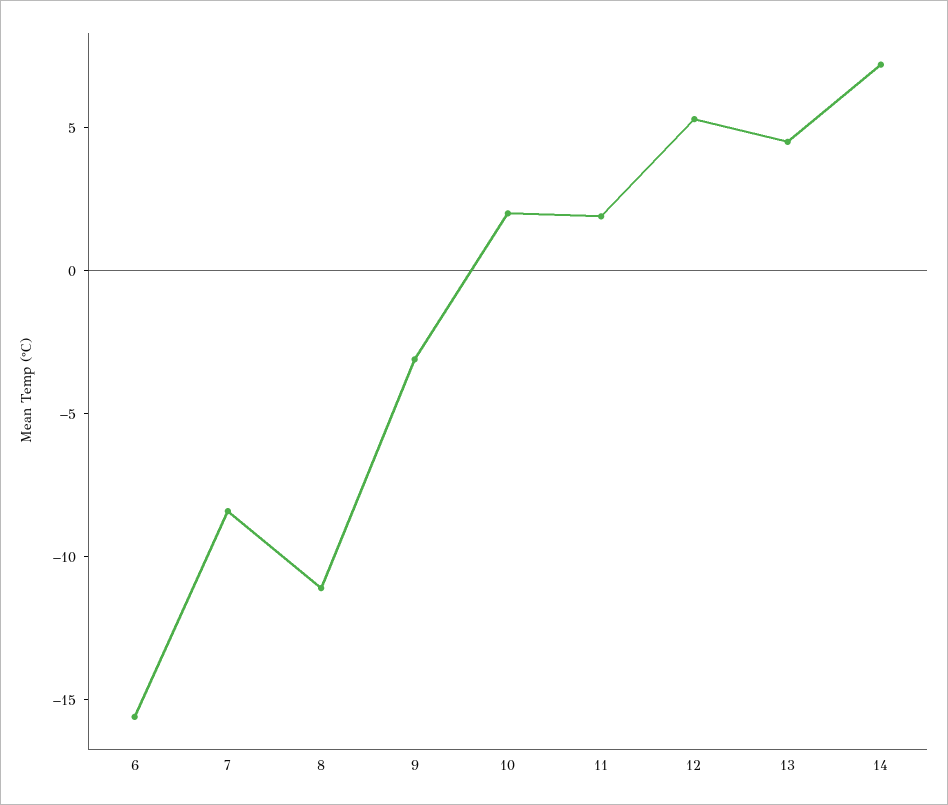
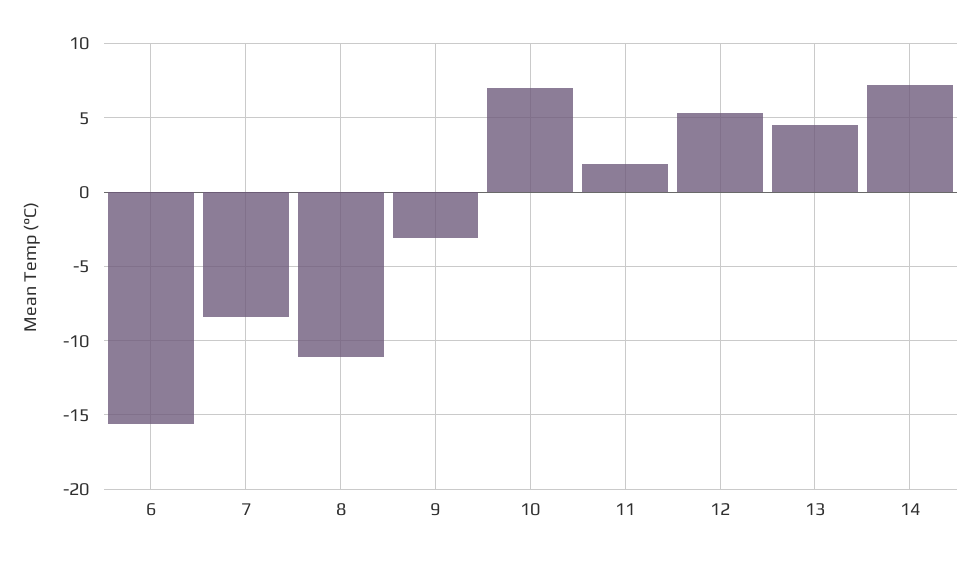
  {
    "6": -15.5,
    "7": -8.5,
    "8": -11,
    "9": -3,
-   "10": 2,
+   "10": 7,
    "11": 2,
    "12": 5.5,
    "13": 4.5,
    "14": 7
  }

